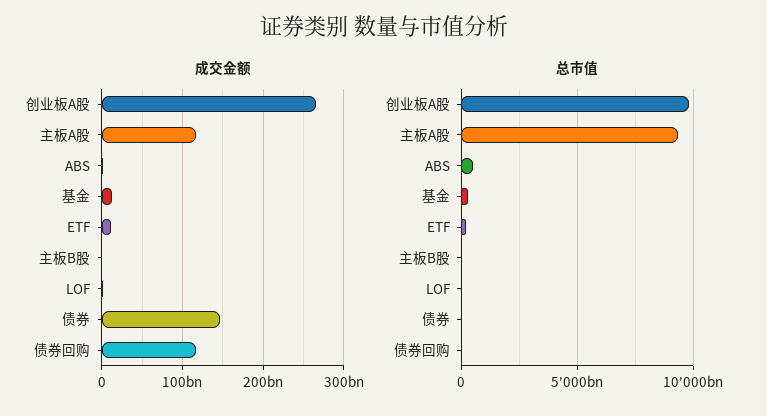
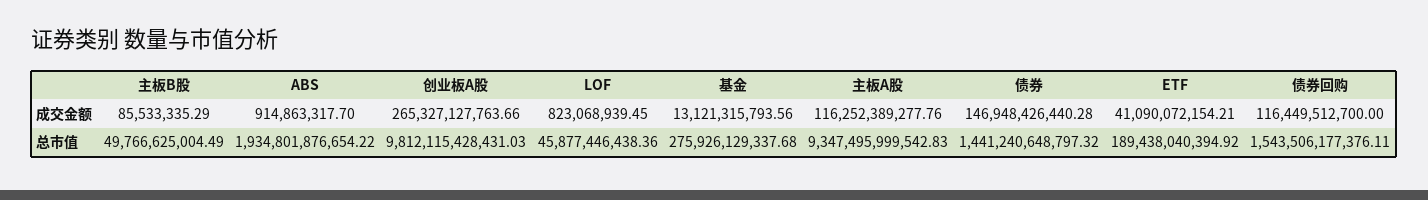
  {
    "成交金额": {
      "创业板A股": 265327127763.66,
      "主板A股": 116252389277.76,
      "ABS": 914863317.7,
      "基金": 13121315793.56,
-     "ETF": 10000000000,
+     "ETF": 41090072154.21,
      "主板B股": 85533335.29,
      "LOF": 823068939.45,
      "债券": 146948426440.28,
      "债券回购": 116449512700
    },
    "总市值": {
      "创业板A股": 9812115428431.03,
      "主板A股": 9347495999542.83,
-     "ABS": 500000000000,
+     "ABS": 1934801876654.22,
      "基金": 275926129337.68,
      "ETF": 189438040394.92,
      "主板B股": 49766625004.49,
      "LOF": 45877446438.36,
-     "债券": 0,
+     "债券": 1441240648797.32,
-     "债券回购": 0
+     "债券回购": 1543506177376.11
    }
  }

